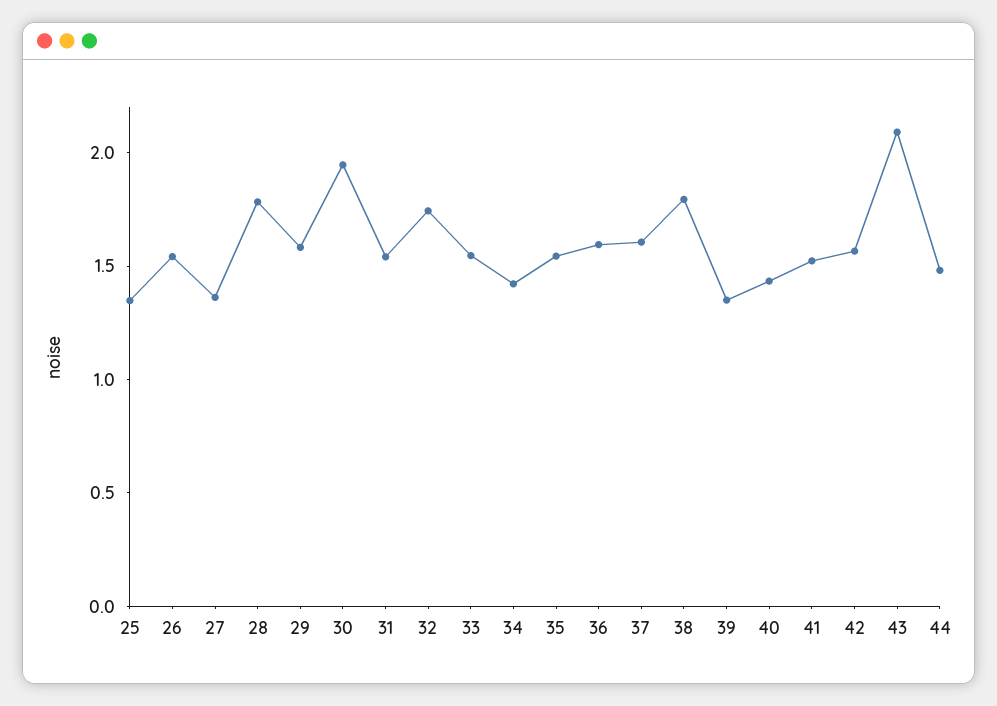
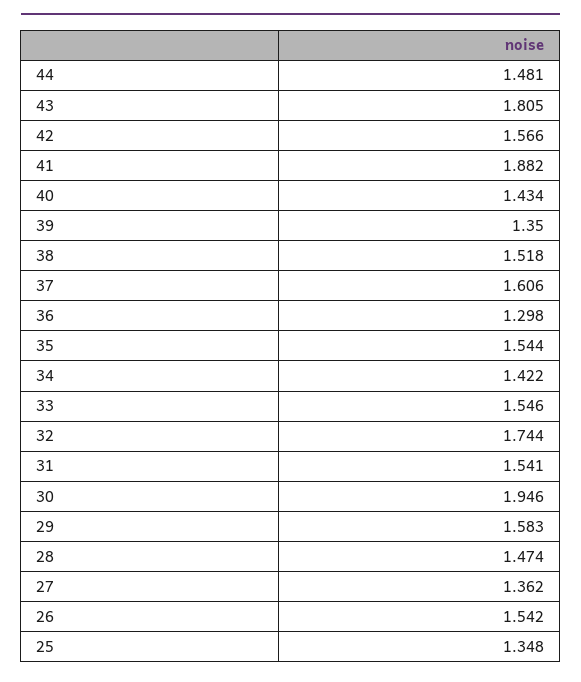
  {
    "25": 1.348,
    "26": 1.542,
    "27": 1.362,
-   "28": 1.8,
+   "28": 1.474,
    "29": 1.583,
    "30": 1.946,
    "31": 1.541,
    "32": 1.744,
    "33": 1.546,
    "34": 1.422,
    "35": 1.544,
-   "36": 1.6,
+   "36": 1.298,
    "37": 1.606,
-   "38": 1.8,
+   "38": 1.518,
    "39": 1.35,
    "40": 1.434,
-   "41": 1.5,
+   "41": 1.882,
    "42": 1.566,
-   "43": 2.1,
+   "43": 1.805,
    "44": 1.481
  }

